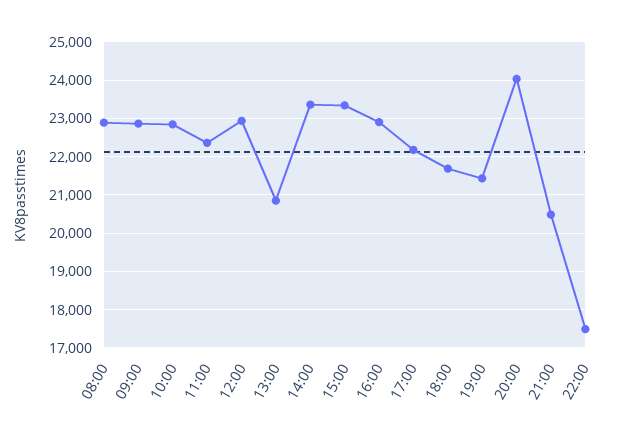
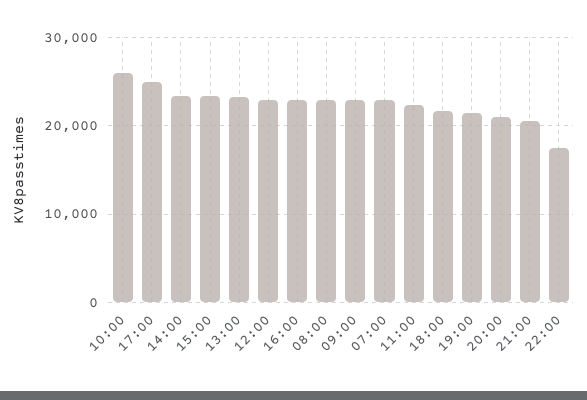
  {
    "08:00": 22800,
    "09:00": 22800,
-   "10:00": 22800,
+   "10:00": 26000,
    "11:00": 22400,
    "12:00": 23000,
-   "13:00": 20800,
+   "13:00": 23000,
    "14:00": 23400,
    "15:00": 23400,
    "16:00": 23000,
-   "17:00": 22200,
+   "17:00": 25000,
    "18:00": 21600,
    "19:00": 21400,
-   "20:00": 24000,
+   "20:00": 21000,
    "21:00": 20400,
-   "22:00": 17400
+   "22:00": 17400,
+   "07:00": 23000
  }

